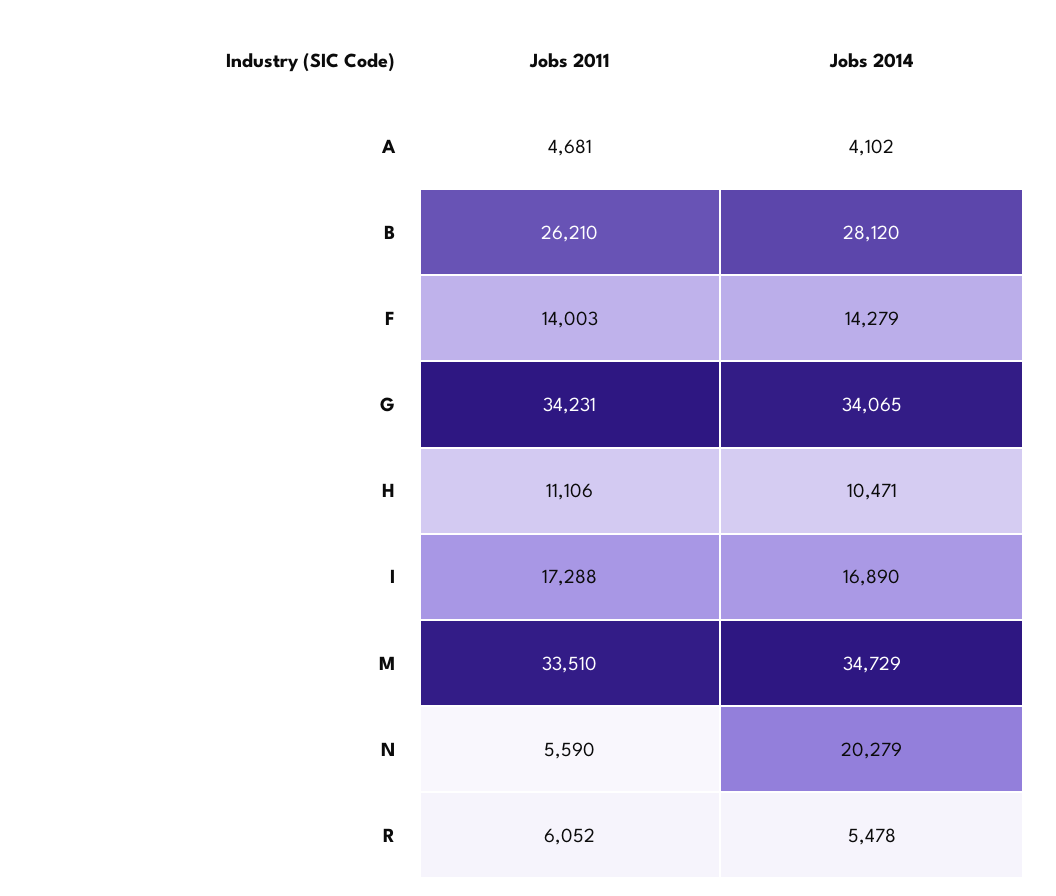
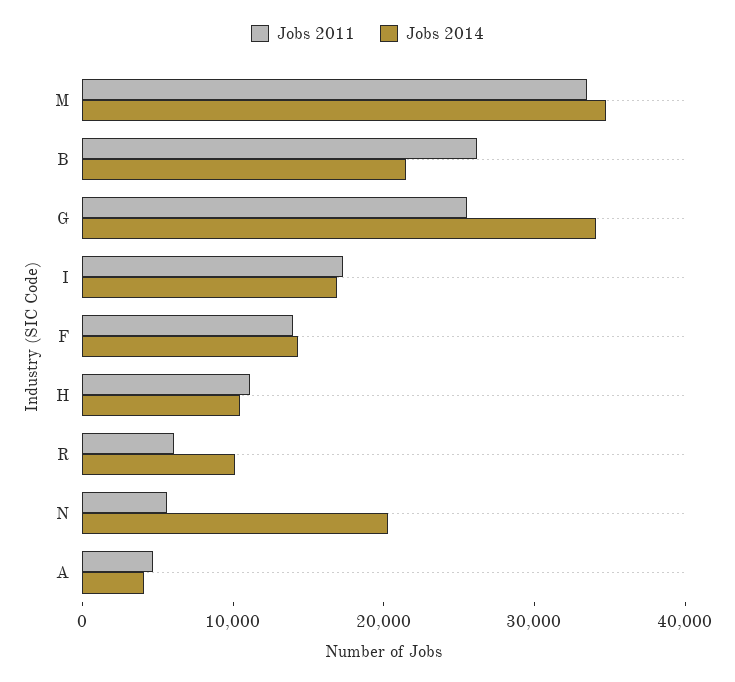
  {
    "Jobs 2011": {
      "A": 4681,
      "B": 26210,
      "F": 14003,
-     "G": 34231,
+     "G": 26000,
      "H": 11106,
      "I": 17288,
      "M": 33510,
      "N": 5590,
      "R": 6052
    },
    "Jobs 2014": {
      "A": 4102,
-     "B": 28120,
+     "B": 22000,
      "F": 14279,
      "G": 34065,
      "H": 10471,
      "I": 16890,
      "M": 34729,
      "N": 20279,
-     "R": 5478
+     "R": 10000
    }
  }

